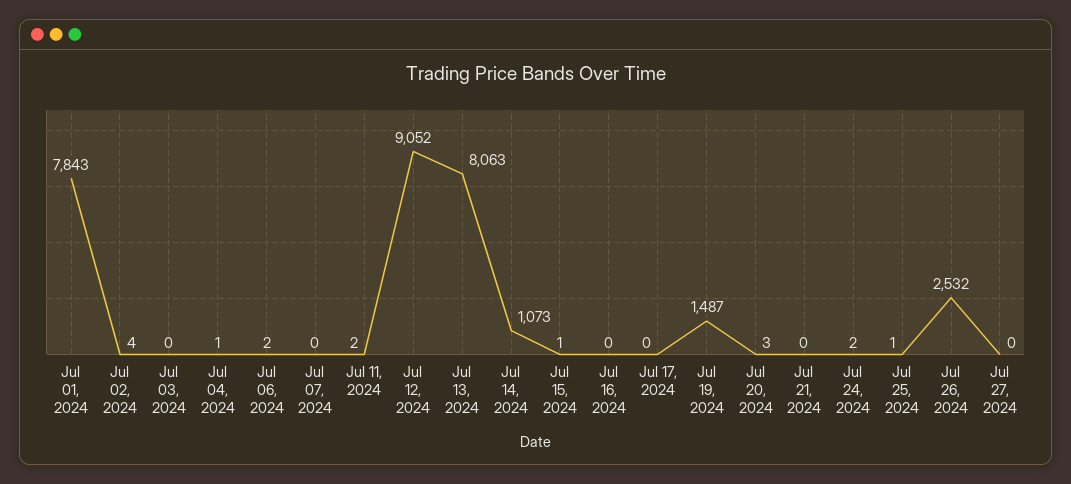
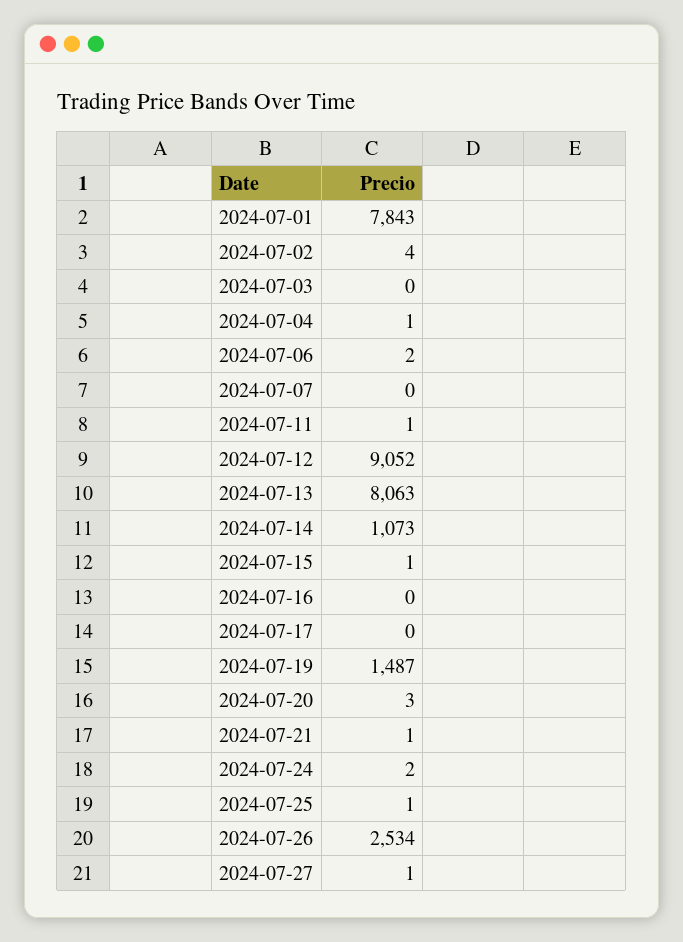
  {
    "Jul 01, 2024": 7843,
    "Jul 02, 2024": 4,
    "Jul 03, 2024": 0,
    "Jul 04, 2024": 1,
    "Jul 06, 2024": 2,
    "Jul 07, 2024": 0,
-   "Jul 11, 2024": 2,
+   "Jul 11, 2024": 1,
    "Jul 12, 2024": 9052,
    "Jul 13, 2024": 8063,
    "Jul 14, 2024": 1073,
    "Jul 15, 2024": 1,
    "Jul 16, 2024": 0,
    "Jul 17, 2024": 0,
    "Jul 19, 2024": 1487,
    "Jul 20, 2024": 3,
-   "Jul 21, 2024": 0,
+   "Jul 21, 2024": 1,
    "Jul 24, 2024": 2,
    "Jul 25, 2024": 1,
-   "Jul 26, 2024": 2532,
+   "Jul 26, 2024": 2534,
-   "Jul 27, 2024": 0
+   "Jul 27, 2024": 1
  }

